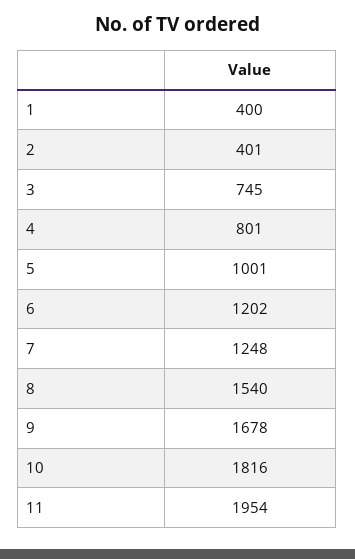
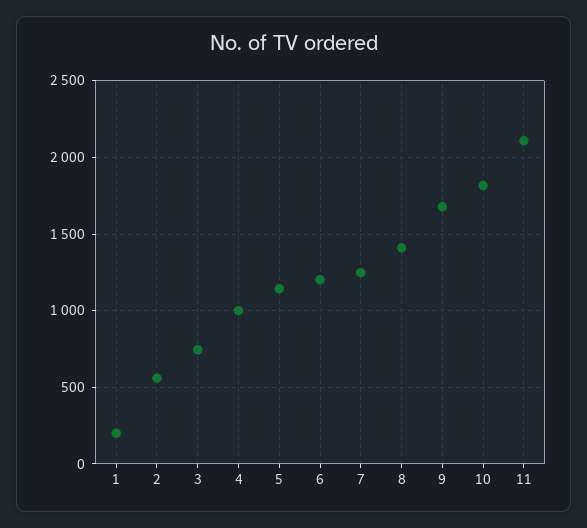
  {
-   "1": 400,
+   "1": 200,
-   "2": 401,
+   "2": 550,
    "3": 745,
-   "4": 801,
+   "4": 1000,
-   "5": 1001,
+   "5": 1150,
    "6": 1202,
    "7": 1248,
-   "8": 1540,
+   "8": 1400,
    "9": 1678,
    "10": 1816,
-   "11": 1954
+   "11": 2100
  }

